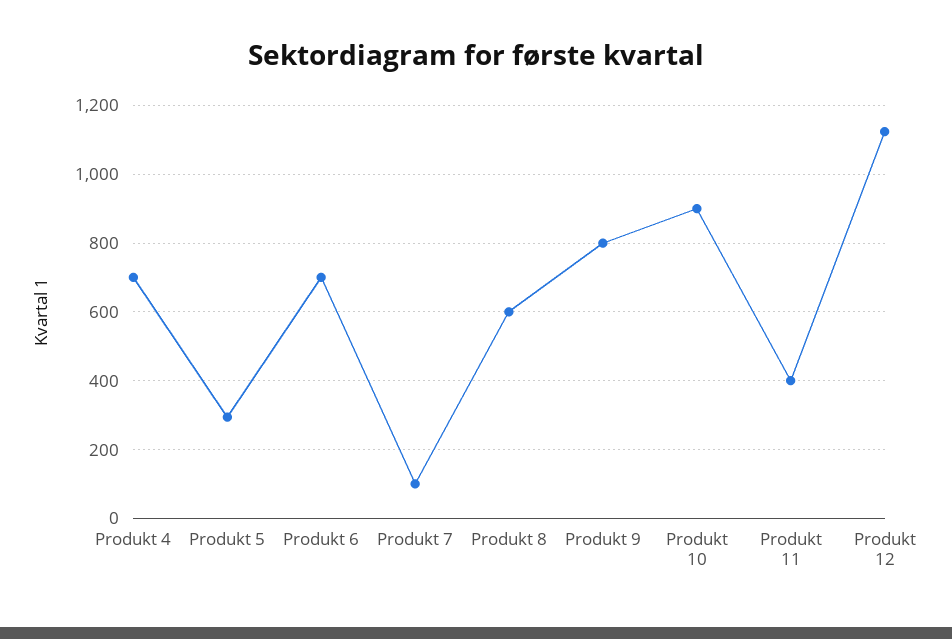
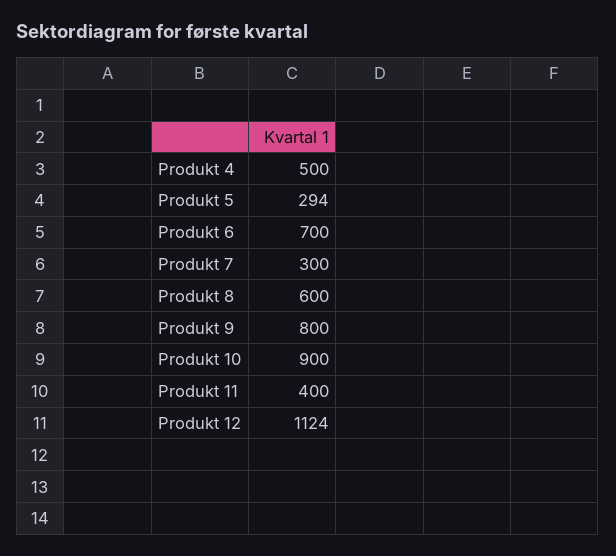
  {
-   "Produkt 4": 700,
+   "Produkt 4": 500,
    "Produkt 5": 294,
    "Produkt 6": 700,
-   "Produkt 7": 100,
+   "Produkt 7": 300,
    "Produkt 8": 600,
    "Produkt 9": 800,
    "Produkt 10": 900,
    "Produkt 11": 400,
    "Produkt 12": 1124
  }

